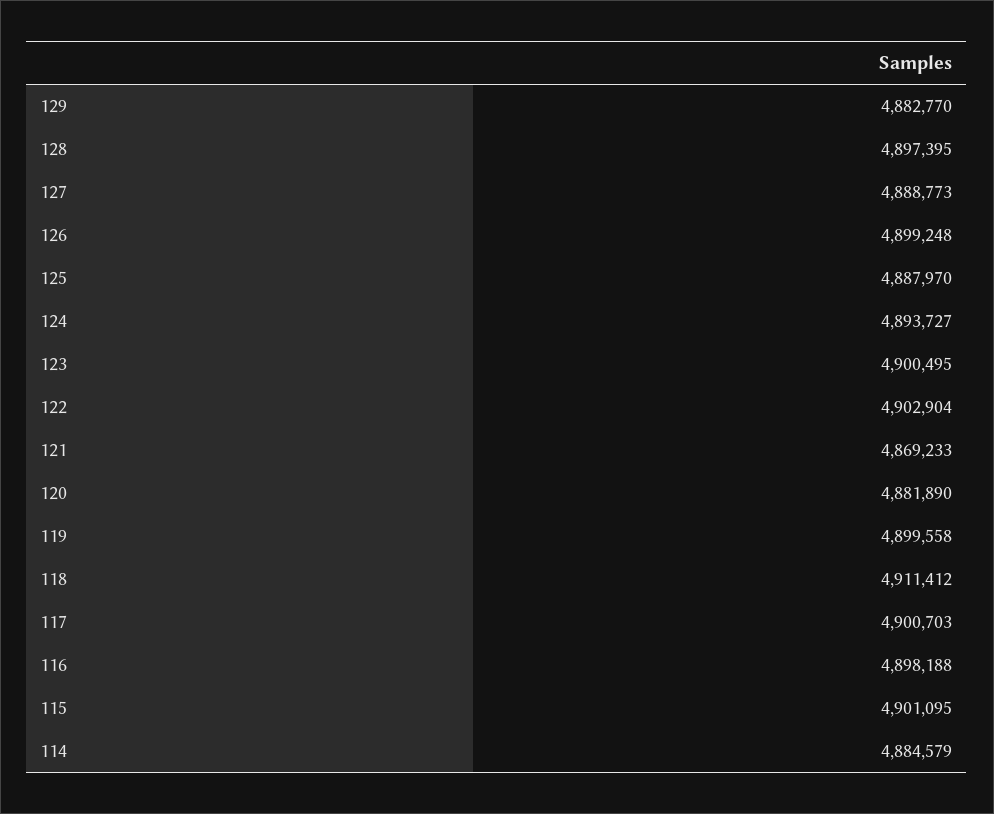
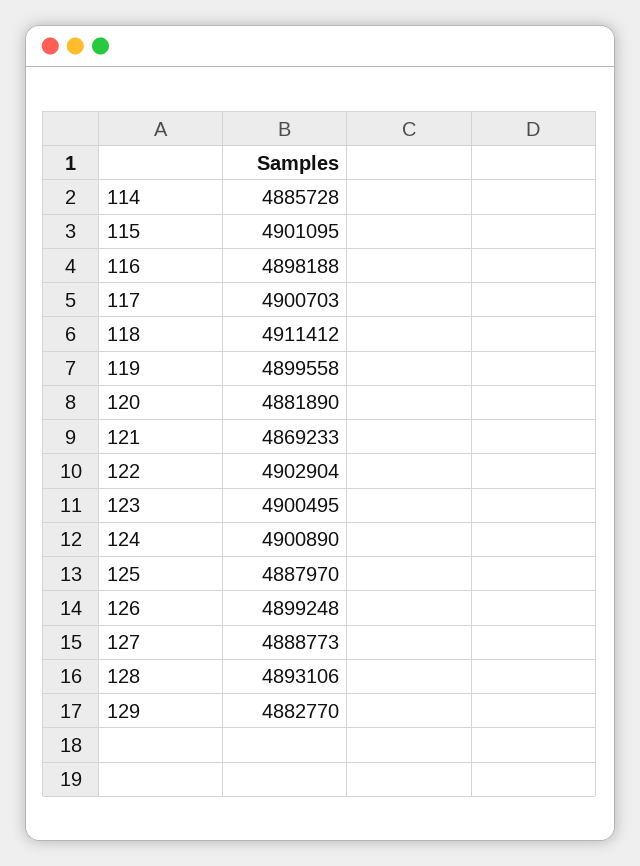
  {
    "129": 4882770,
-   "128": 4897395,
+   "128": 4893106,
    "127": 4888773,
    "126": 4899248,
    "125": 4887970,
-   "124": 4893727,
+   "124": 4900890,
    "123": 4900495,
    "122": 4902904,
    "121": 4869233,
    "120": 4881890,
    "119": 4899558,
    "118": 4911412,
    "117": 4900703,
    "116": 4898188,
    "115": 4901095,
-   "114": 4884579
+   "114": 4885728
  }

